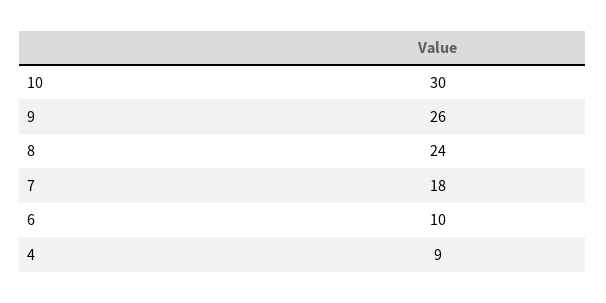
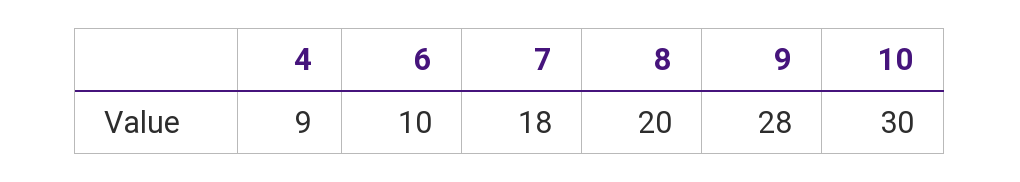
  {
    "10": 30,
-   "9": 26,
+   "9": 28,
-   "8": 24,
+   "8": 20,
    "7": 18,
    "6": 10,
    "4": 9
  }

